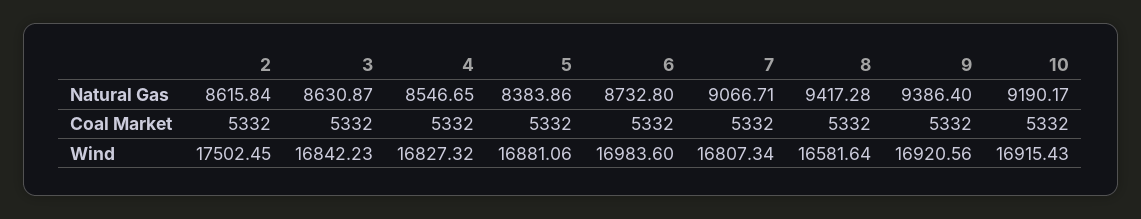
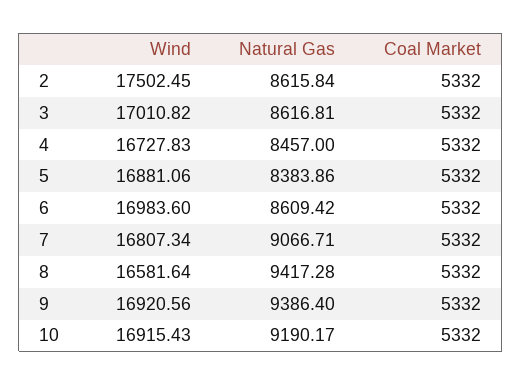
  {
    "2": {
      "Natural Gas": 8615.84,
      "Coal Market": 5332,
      "Wind": 17502.45
    },
    "3": {
-     "Natural Gas": 8630.87,
+     "Natural Gas": 8616.81,
      "Coal Market": 5332,
-     "Wind": 16842.23
+     "Wind": 17010.82
    },
    "4": {
-     "Natural Gas": 8546.65,
+     "Natural Gas": 8457,
      "Coal Market": 5332,
-     "Wind": 16827.32
+     "Wind": 16727.83
    },
    "5": {
      "Natural Gas": 8383.86,
      "Coal Market": 5332,
      "Wind": 16881.06
    },
    "6": {
-     "Natural Gas": 8732.8,
+     "Natural Gas": 8609.42,
      "Coal Market": 5332,
      "Wind": 16983.6
    },
    "7": {
      "Natural Gas": 9066.71,
      "Coal Market": 5332,
      "Wind": 16807.34
    },
    "8": {
      "Natural Gas": 9417.28,
      "Coal Market": 5332,
      "Wind": 16581.64
    },
    "9": {
      "Natural Gas": 9386.4,
      "Coal Market": 5332,
      "Wind": 16920.56
    },
    "10": {
      "Natural Gas": 9190.17,
      "Coal Market": 5332,
      "Wind": 16915.43
    }
  }

